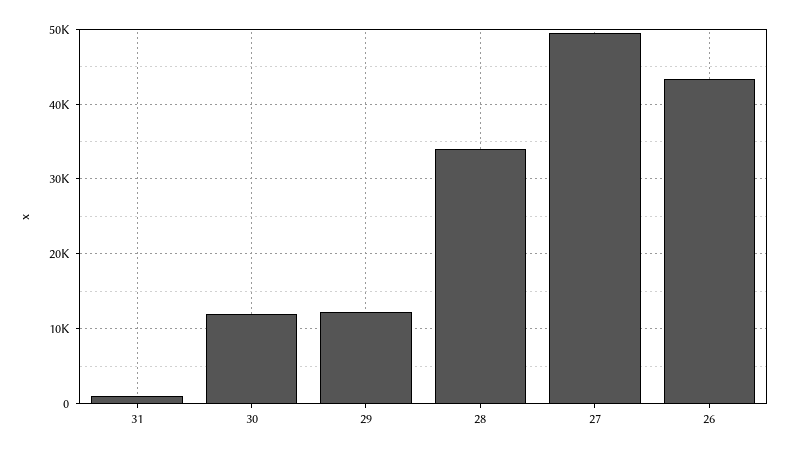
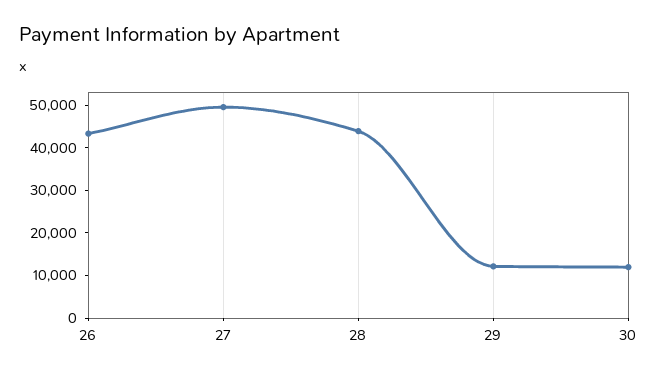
  {
-   "31": 1000,
    "30": 12000,
    "29": 12000,
-   "28": 34000,
+   "28": 44000,
    "27": 50000,
    "26": 43000
  }

